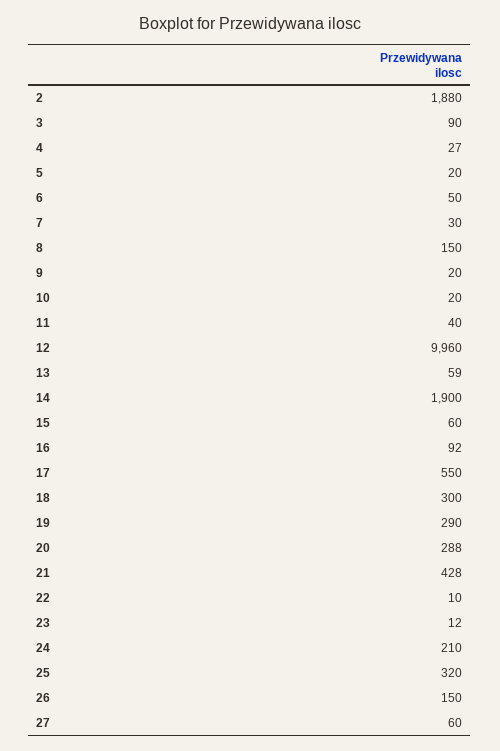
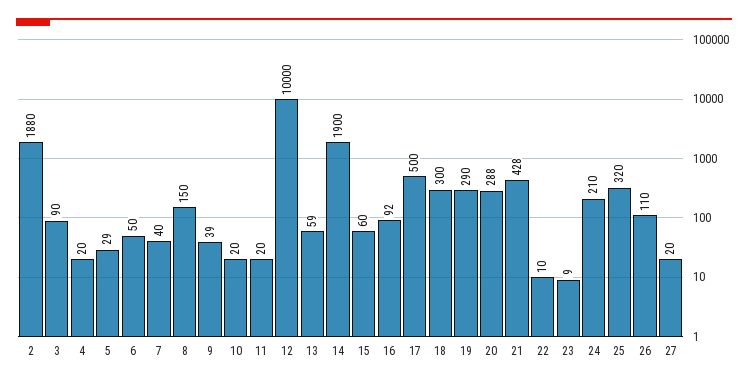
  {
    "2": 1880,
    "3": 90,
-   "4": 27,
+   "4": 20,
-   "5": 20,
+   "5": 29,
    "6": 50,
-   "7": 30,
+   "7": 40,
    "8": 150,
-   "9": 20,
+   "9": 39,
    "10": 20,
-   "11": 40,
+   "11": 20,
-   "12": 9960,
+   "12": 10000,
    "13": 59,
    "14": 1900,
    "15": 60,
    "16": 92,
-   "17": 550,
+   "17": 500,
    "18": 300,
    "19": 290,
    "20": 288,
    "21": 428,
    "22": 10,
-   "23": 12,
+   "23": 9,
    "24": 210,
    "25": 320,
-   "26": 150,
+   "26": 110,
-   "27": 60
+   "27": 20
  }

